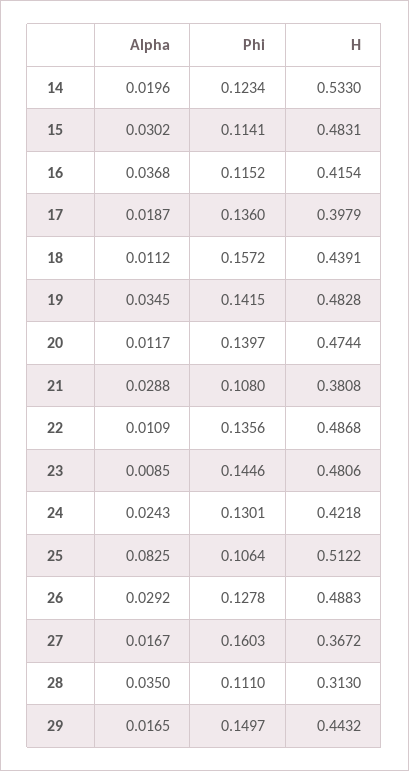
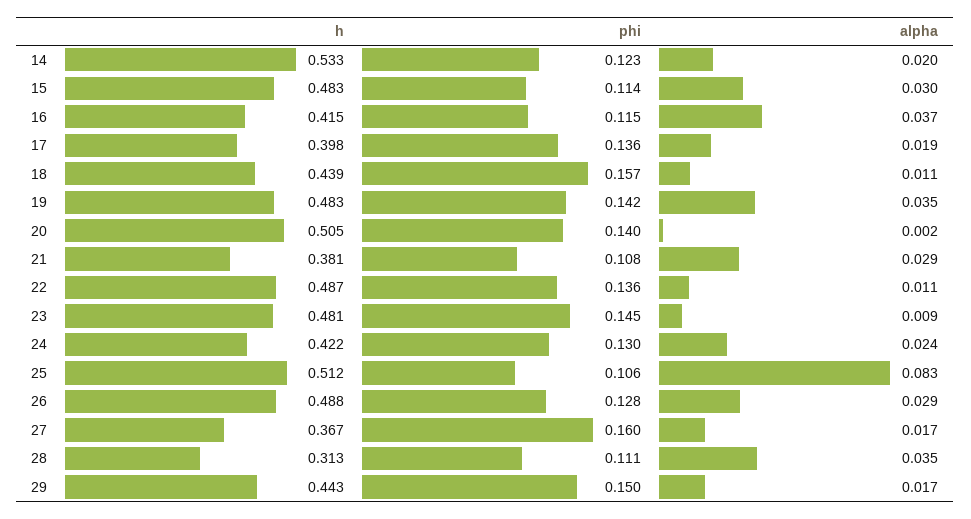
  {
    "Alpha": {
      "14": 0.0196,
      "15": 0.0302,
      "16": 0.0368,
      "17": 0.0187,
      "18": 0.0112,
      "19": 0.0345,
-     "20": 0.0117,
+     "20": 0.002,
      "21": 0.0288,
      "22": 0.0109,
      "23": 0.0085,
      "24": 0.0243,
      "25": 0.0825,
      "26": 0.0292,
      "27": 0.0167,
      "28": 0.035,
      "29": 0.0165
    },
    "Phi": {
      "14": 0.1234,
      "15": 0.1141,
      "16": 0.1152,
      "17": 0.136,
      "18": 0.1572,
      "19": 0.1415,
      "20": 0.1397,
      "21": 0.108,
      "22": 0.1356,
      "23": 0.1446,
      "24": 0.1301,
      "25": 0.1064,
      "26": 0.1278,
      "27": 0.1603,
      "28": 0.111,
      "29": 0.1497
    },
    "H": {
      "14": 0.533,
      "15": 0.4831,
      "16": 0.4154,
      "17": 0.3979,
      "18": 0.4391,
      "19": 0.4828,
-     "20": 0.4744,
+     "20": 0.505,
      "21": 0.3808,
      "22": 0.4868,
      "23": 0.4806,
      "24": 0.4218,
      "25": 0.5122,
      "26": 0.4883,
      "27": 0.3672,
      "28": 0.313,
      "29": 0.4432
    }
  }

